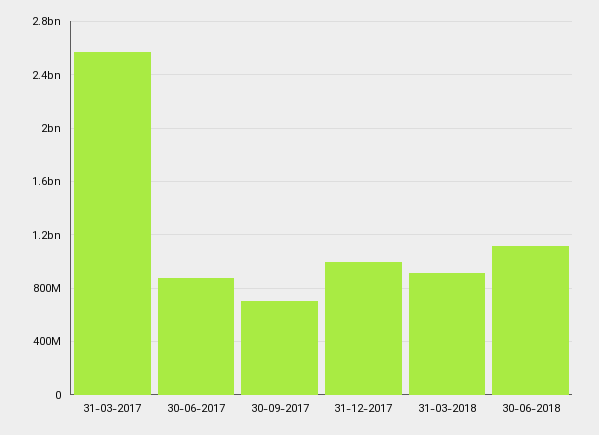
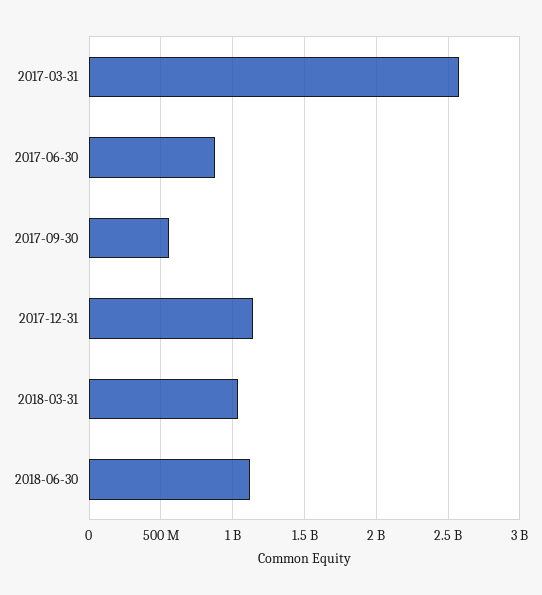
  {
    "31-03-2017": 2550000000,
    "30-06-2017": 850000000,
-   "30-09-2017": 700000000,
+   "30-09-2017": 550000000,
-   "31-12-2017": 1000000000,
+   "31-12-2017": 1150000000,
-   "31-03-2018": 900000000,
+   "31-03-2018": 1050000000,
    "30-06-2018": 1100000000
  }

